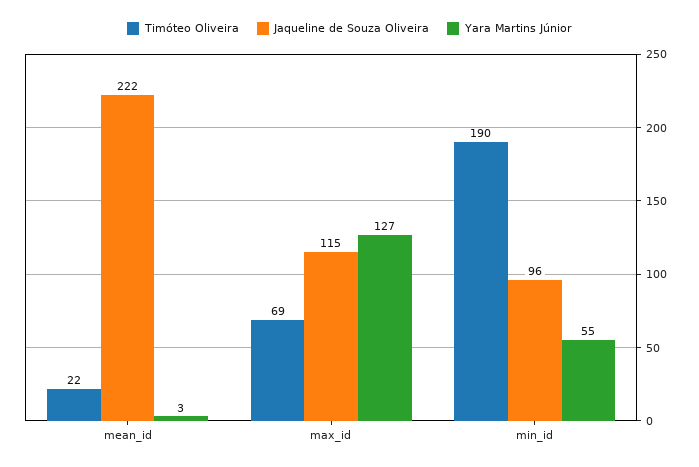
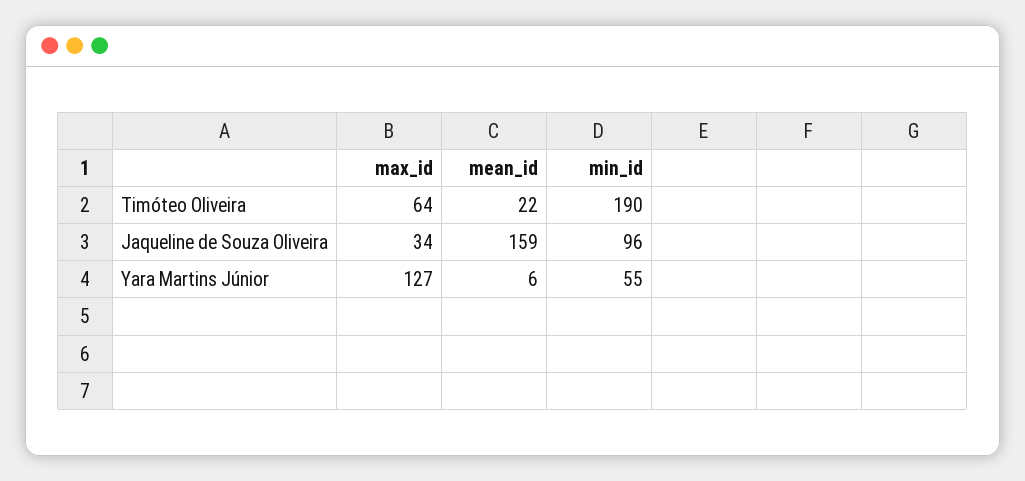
  {
    "Timóteo Oliveira": {
      "mean_id": 22,
-     "max_id": 69,
+     "max_id": 64,
      "min_id": 190
    },
    "Jaqueline de Souza Oliveira": {
-     "mean_id": 222,
+     "mean_id": 159,
-     "max_id": 115,
+     "max_id": 34,
      "min_id": 96
    },
    "Yara Martins Júnior": {
-     "mean_id": 3,
+     "mean_id": 6,
      "max_id": 127,
      "min_id": 55
    }
  }

